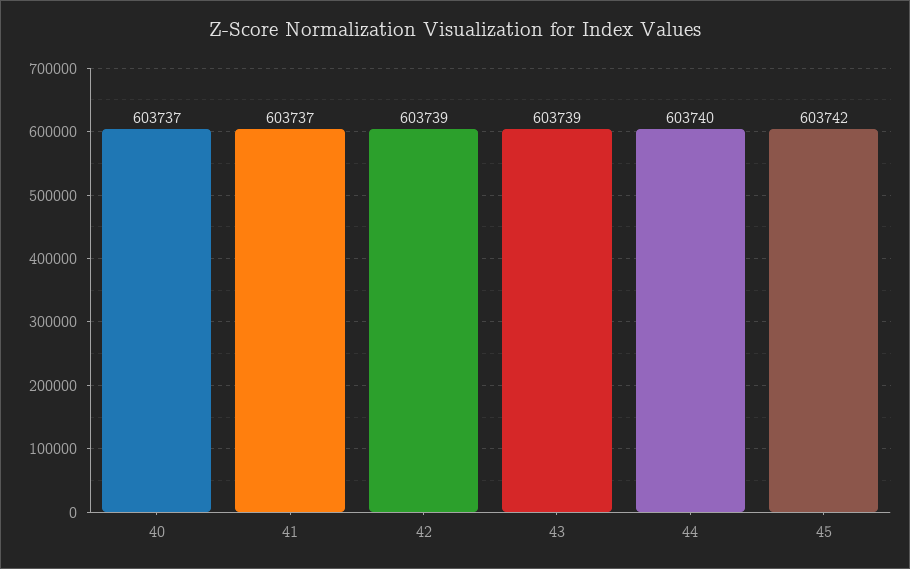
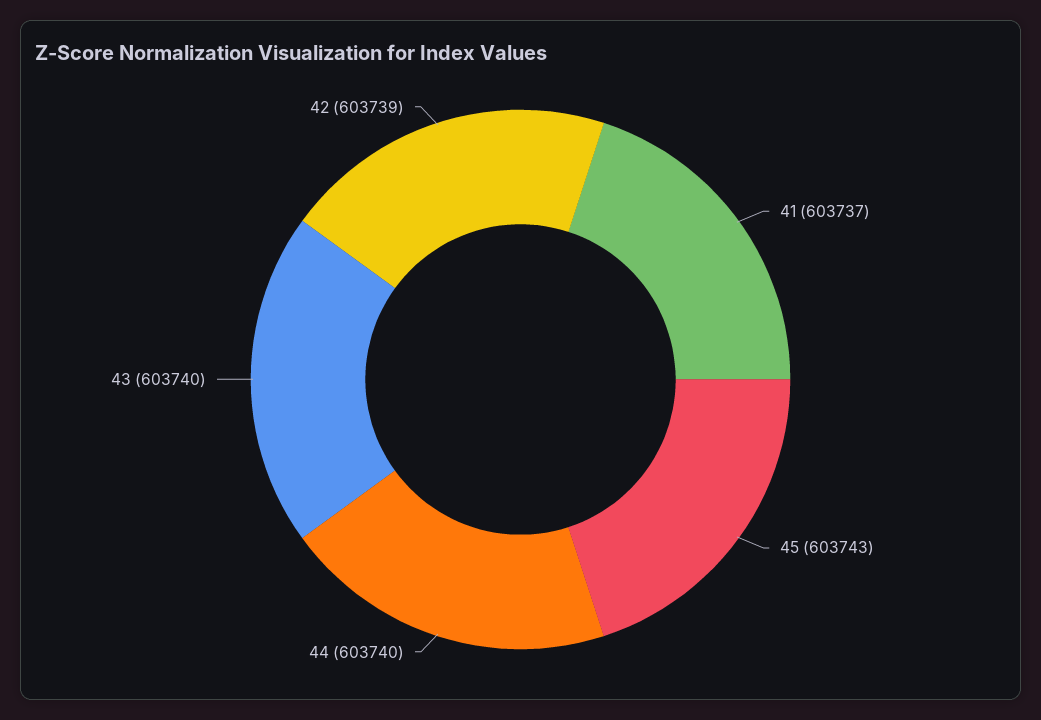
  {
-   "40": 603737,
    "41": 603737,
    "42": 603739,
-   "43": 603739,
+   "43": 603740,
    "44": 603740,
-   "45": 603742
+   "45": 603743
  }

